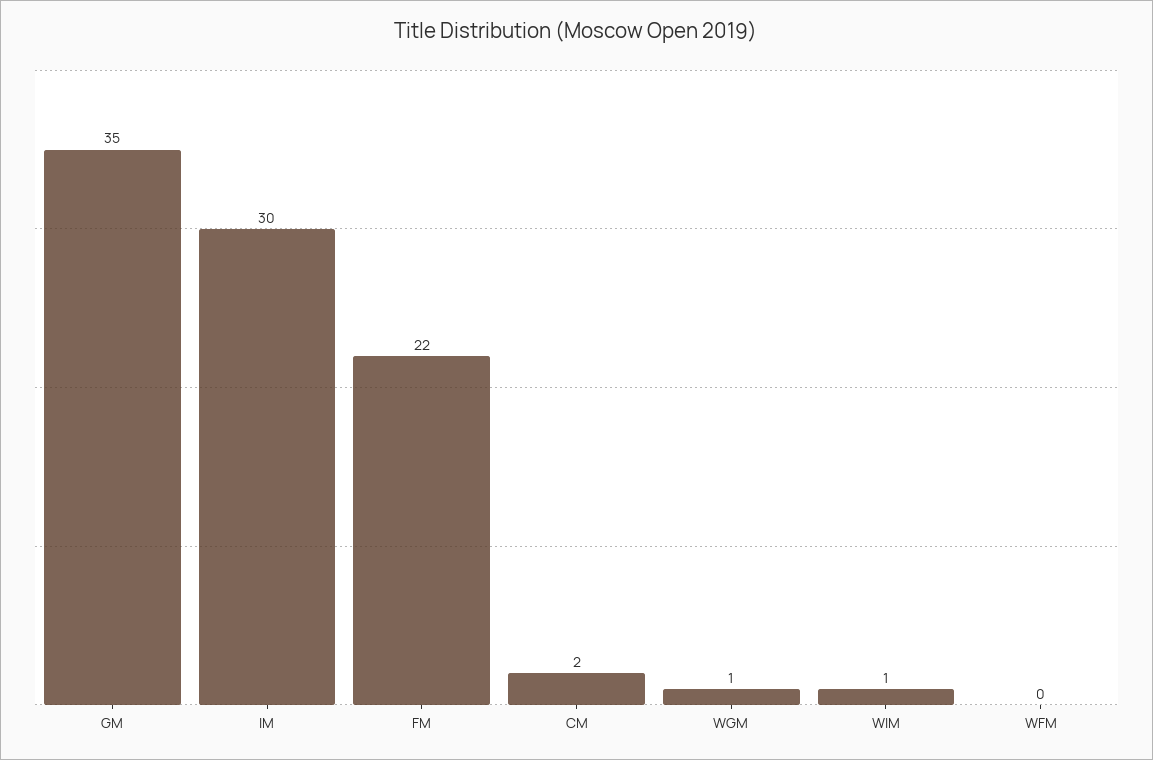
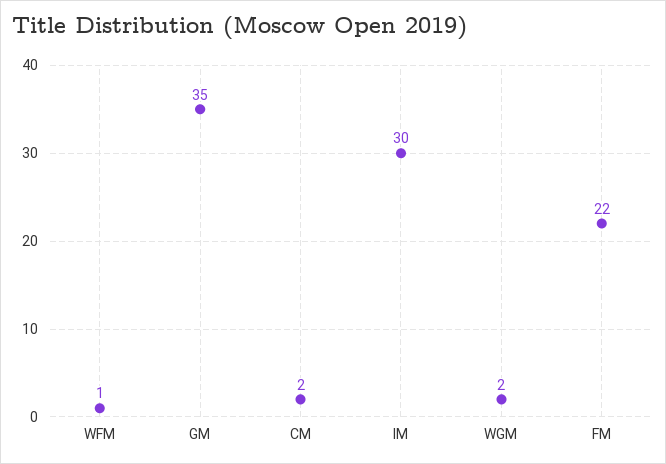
  {
    "GM": 35,
    "IM": 30,
    "FM": 22,
    "CM": 2,
-   "WGM": 1,
+   "WGM": 2,
-   "WIM": 1,
-   "WFM": 0
+   "WFM": 1
  }

